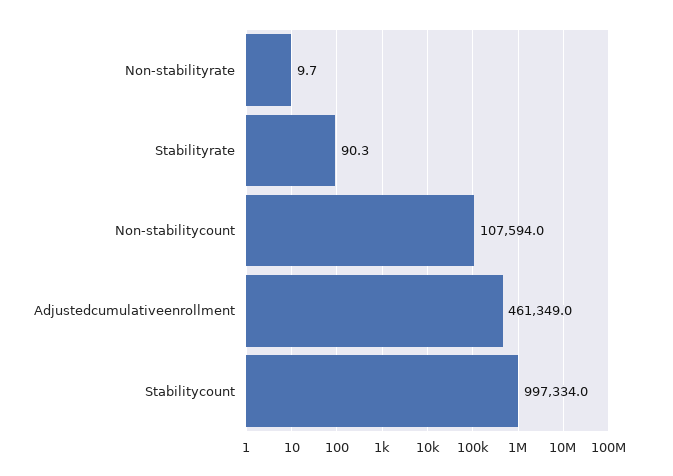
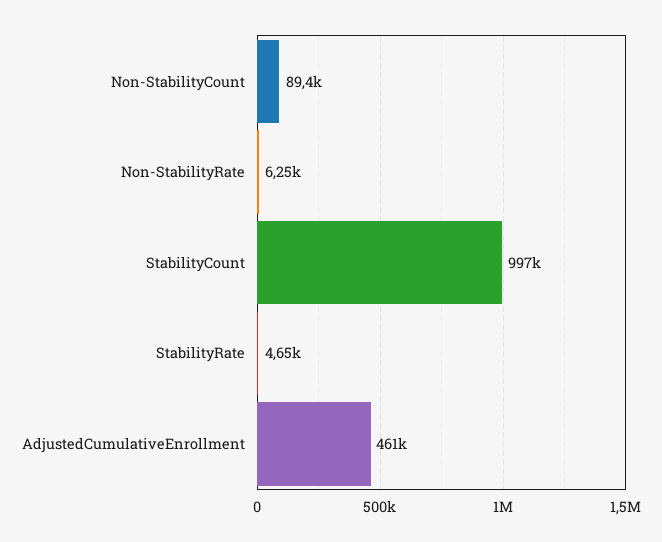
  {
-   "Non-stabilityrate": 9.7,
+   "Non-stabilityrate": 6250,
-   "Stabilityrate": 90.3,
+   "Stabilityrate": 4650,
-   "Non-stabilitycount": 107594,
+   "Non-stabilitycount": 89400,
    "Adjustedcumulativeenrollment": 461349,
    "Stabilitycount": 997334
  }

